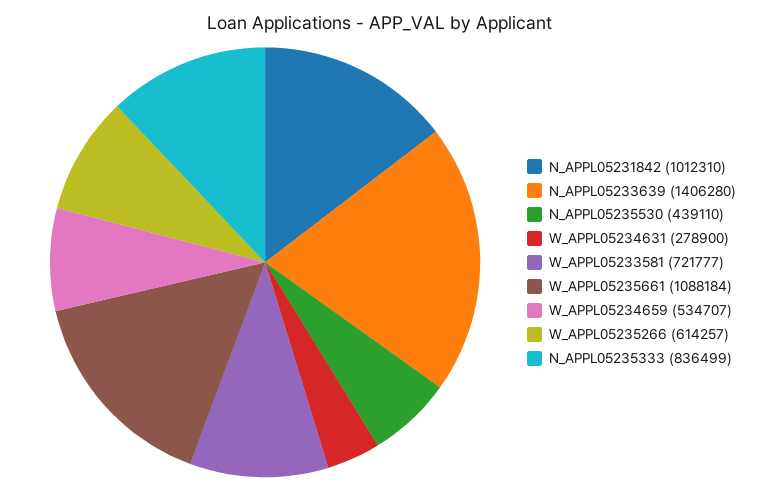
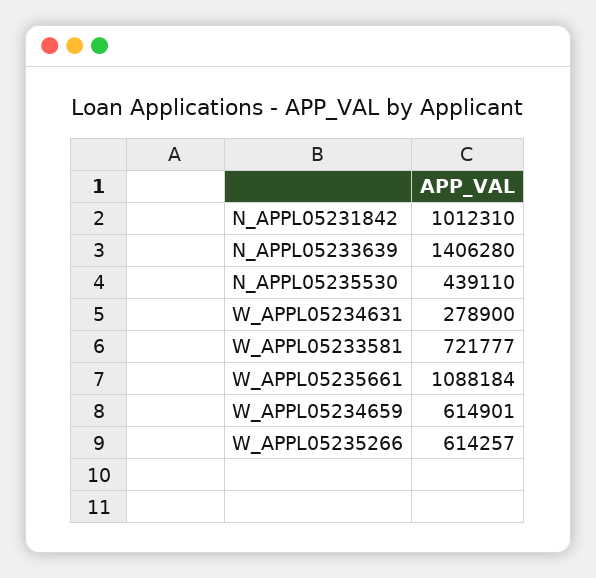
  {
    "N_APPL05231842": 1012310,
    "N_APPL05233639": 1406280,
    "N_APPL05235530": 439110,
    "W_APPL05234631": 278900,
    "W_APPL05233581": 721777,
    "W_APPL05235661": 1088184,
-   "W_APPL05234659": 534707,
+   "W_APPL05234659": 614901,
-   "W_APPL05235266": 614257,
+   "W_APPL05235266": 614257
-   "N_APPL05235333": 836499
  }

